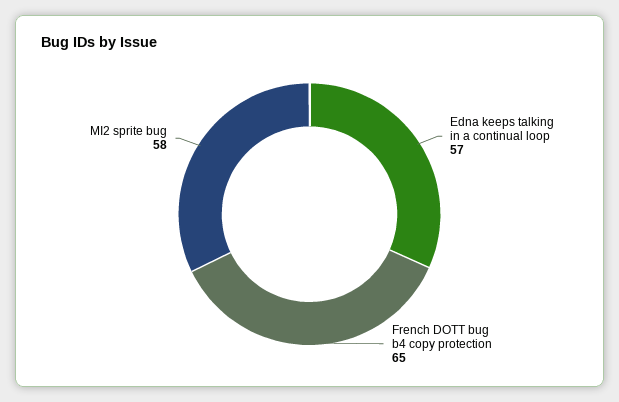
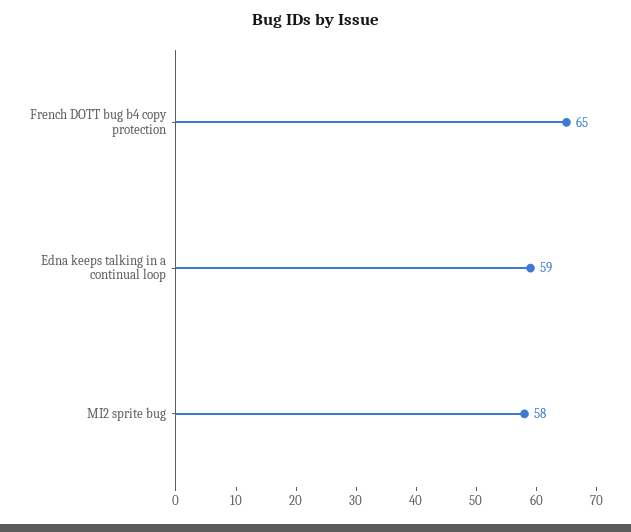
  {
-   "Edna keeps talking in a continual loop": 57,
+   "Edna keeps talking in a continual loop": 59,
    "French DOTT bug b4 copy protection": 65,
    "MI2 sprite bug": 58
  }

